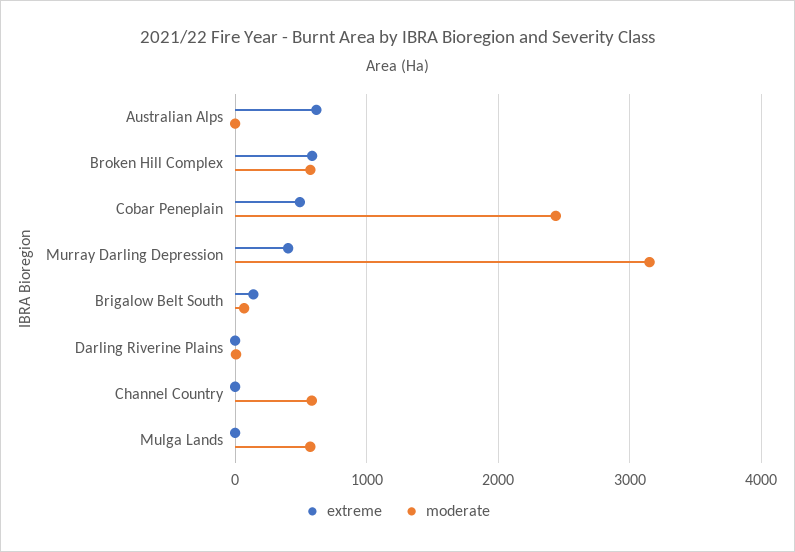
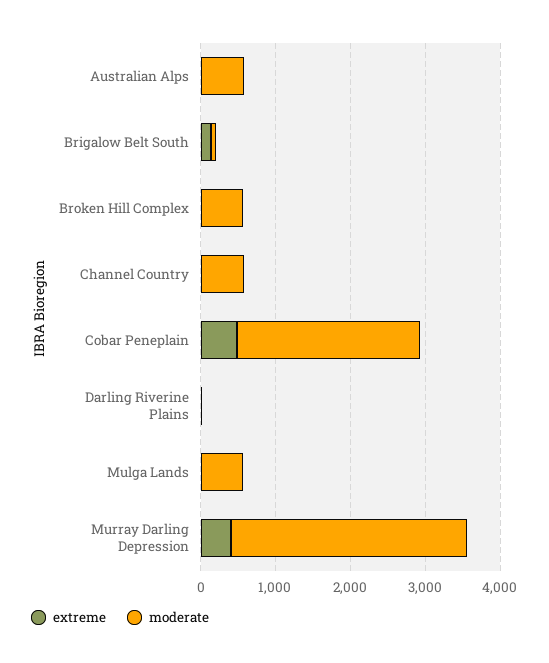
  {
    "extreme": {
-     "Australian Alps": 600,
+     "Australian Alps": 0,
-     "Broken Hill Complex": 600,
+     "Broken Hill Complex": 0,
      "Cobar Peneplain": 500,
      "Murray Darling Depression": 400,
      "Brigalow Belt South": 100,
      "Darling Riverine Plains": 0,
      "Channel Country": 0,
      "Mulga Lands": 0
    },
    "moderate": {
-     "Australian Alps": 0,
+     "Australian Alps": 600,
      "Broken Hill Complex": 600,
      "Cobar Peneplain": 2400,
      "Murray Darling Depression": 3200,
      "Brigalow Belt South": 100,
      "Darling Riverine Plains": 0,
      "Channel Country": 600,
      "Mulga Lands": 600
    }
  }

